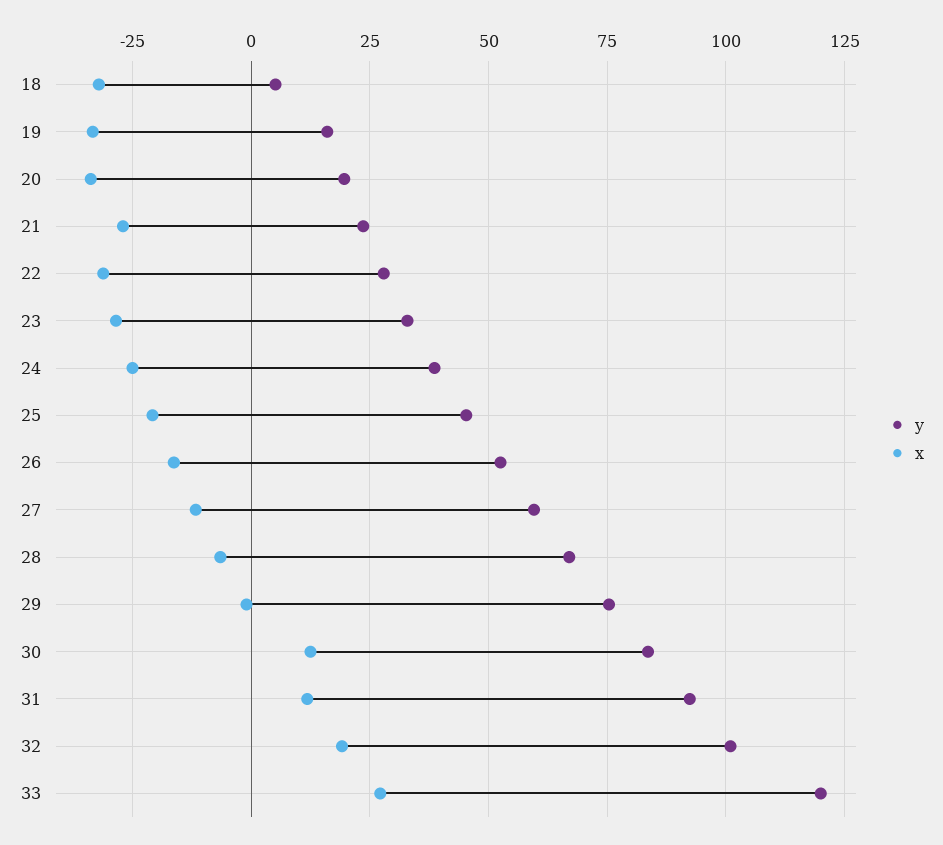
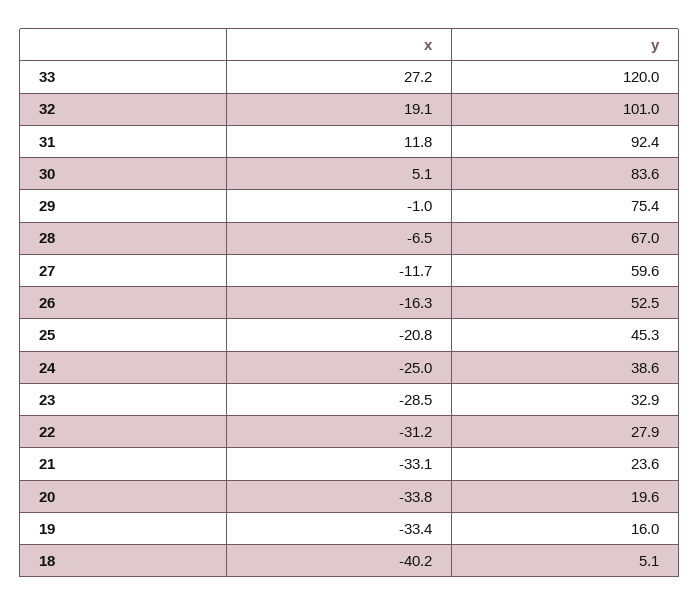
  {
    "y": {
      "18": 5.1,
      "19": 16,
      "20": 19.6,
      "21": 23.6,
      "22": 27.9,
      "23": 32.9,
      "24": 38.6,
      "25": 45.3,
      "26": 52.5,
      "27": 59.6,
      "28": 67,
      "29": 75.4,
      "30": 83.6,
      "31": 92.4,
      "32": 101,
      "33": 120
    },
    "x": {
-     "18": -32.5,
+     "18": -40.2,
      "19": -33.4,
      "20": -33.8,
-     "21": -27.5,
+     "21": -33.1,
      "22": -31.2,
      "23": -28.5,
      "24": -25,
      "25": -20.8,
      "26": -16.3,
      "27": -11.7,
      "28": -6.5,
      "29": -1,
-     "30": 12.5,
+     "30": 5.1,
      "31": 11.8,
      "32": 19.1,
      "33": 27.2
    }
  }

